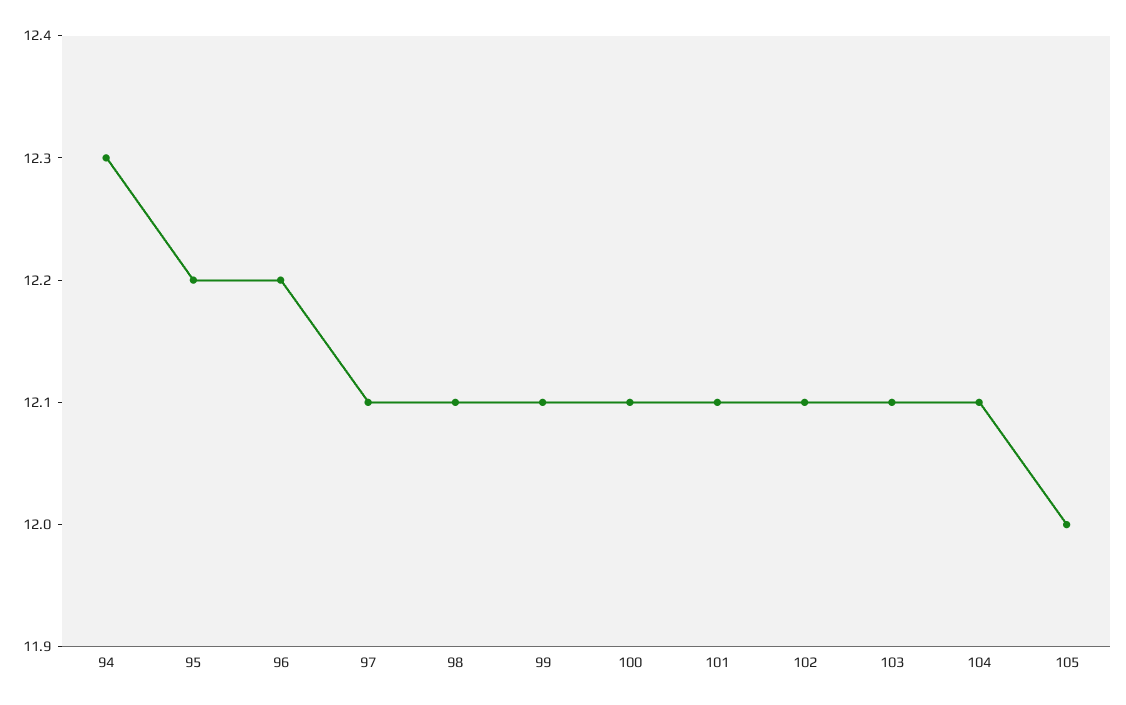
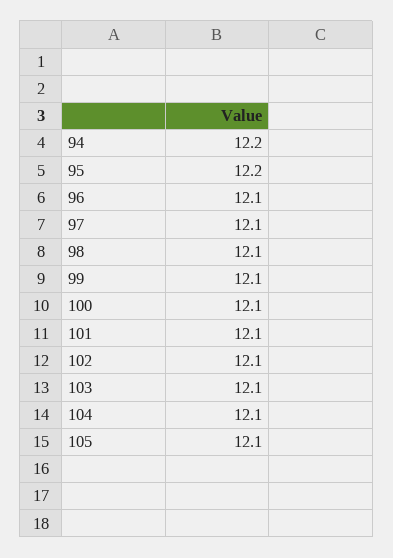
  {
-   "94": 12.3,
+   "94": 12.2,
    "95": 12.2,
-   "96": 12.2,
+   "96": 12.1,
    "97": 12.1,
    "98": 12.1,
    "99": 12.1,
    "100": 12.1,
    "101": 12.1,
    "102": 12.1,
    "103": 12.1,
    "104": 12.1,
-   "105": 12
+   "105": 12.1
  }

